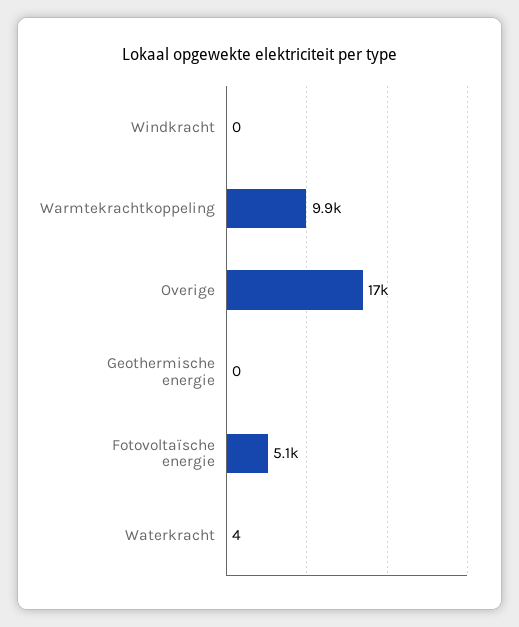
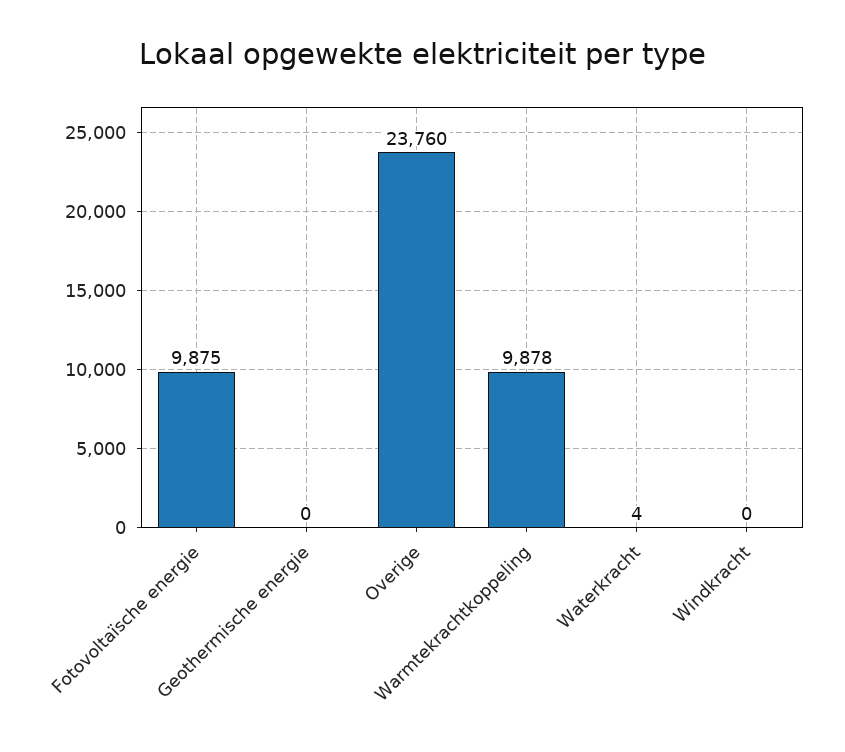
  {
    "Windkracht": 0,
    "Warmtekrachtkoppeling": 9878,
-   "Overige": 17000,
+   "Overige": 23760,
    "Geothermische energie": 0,
-   "Fotovoltaïsche energie": 5100,
+   "Fotovoltaïsche energie": 9875,
    "Waterkracht": 4
  }

